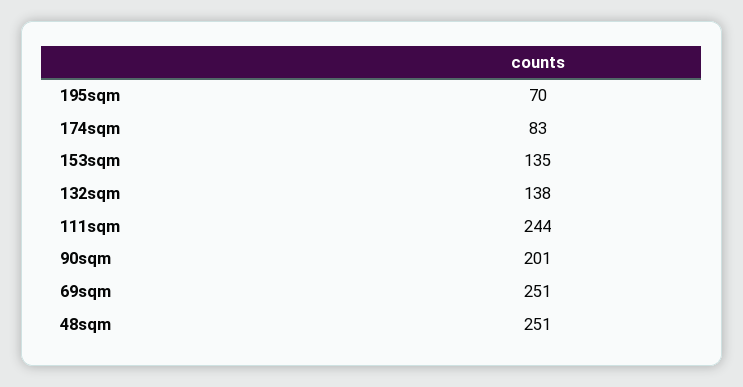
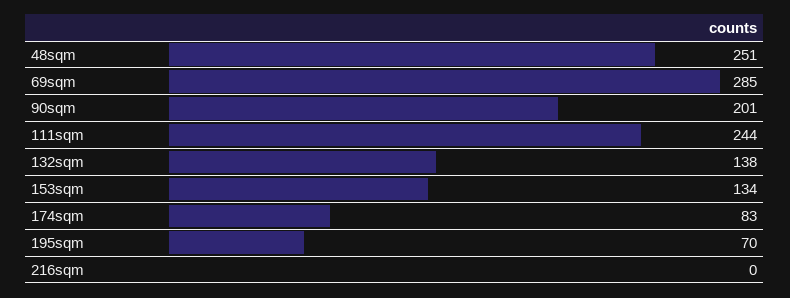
  {
    "195sqm": 70,
    "174sqm": 83,
-   "153sqm": 135,
+   "153sqm": 134,
    "132sqm": 138,
    "111sqm": 244,
    "90sqm": 201,
-   "69sqm": 251,
+   "69sqm": 285,
-   "48sqm": 251
+   "48sqm": 251,
+   "216sqm": 0
  }

